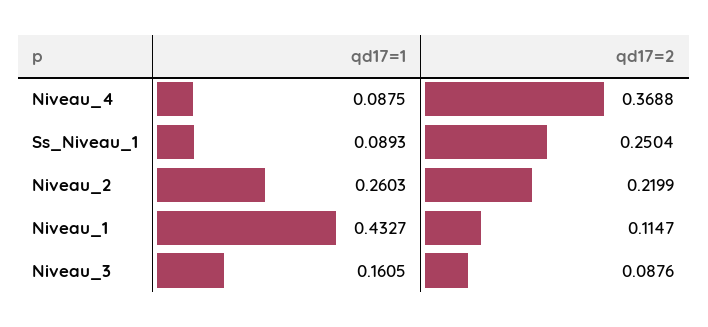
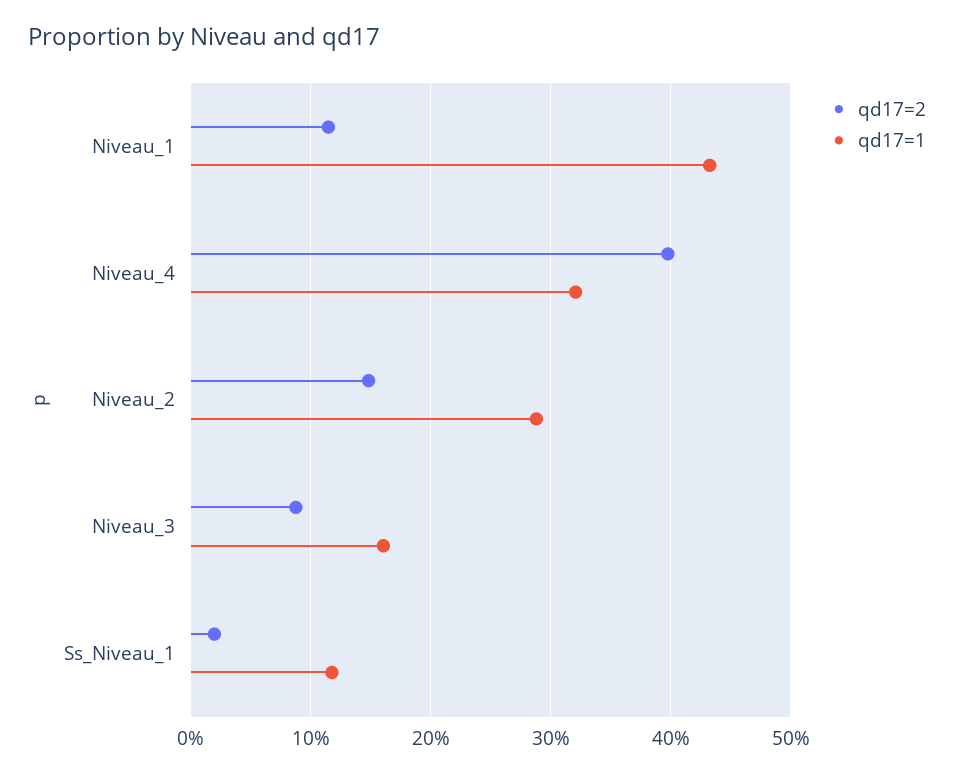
  {
    "qd17=1": {
-     "Niveau_4": 0.0875,
+     "Niveau_4": 0.32,
-     "Ss_Niveau_1": 0.0893,
+     "Ss_Niveau_1": 0.12,
-     "Niveau_2": 0.2603,
+     "Niveau_2": 0.29,
      "Niveau_1": 0.4327,
      "Niveau_3": 0.1605
    },
    "qd17=2": {
-     "Niveau_4": 0.3688,
+     "Niveau_4": 0.4,
-     "Ss_Niveau_1": 0.2504,
+     "Ss_Niveau_1": 0.02,
-     "Niveau_2": 0.2199,
+     "Niveau_2": 0.15,
      "Niveau_1": 0.1147,
      "Niveau_3": 0.0876
    }
  }

